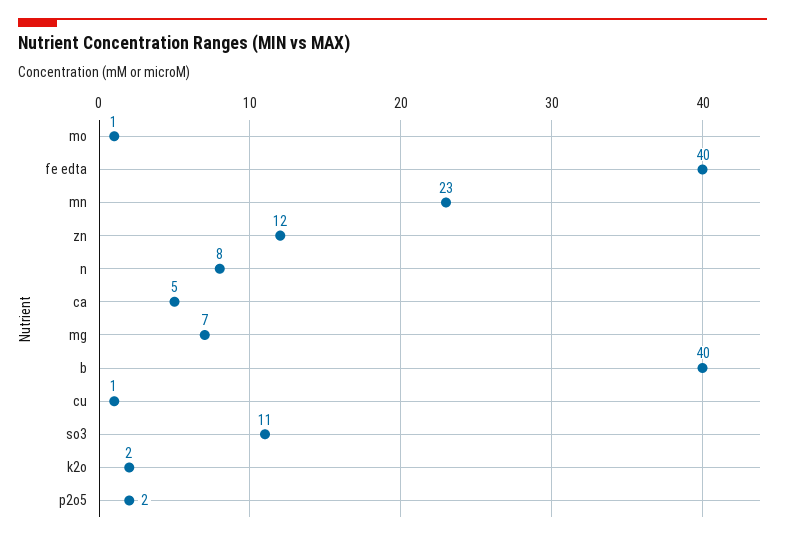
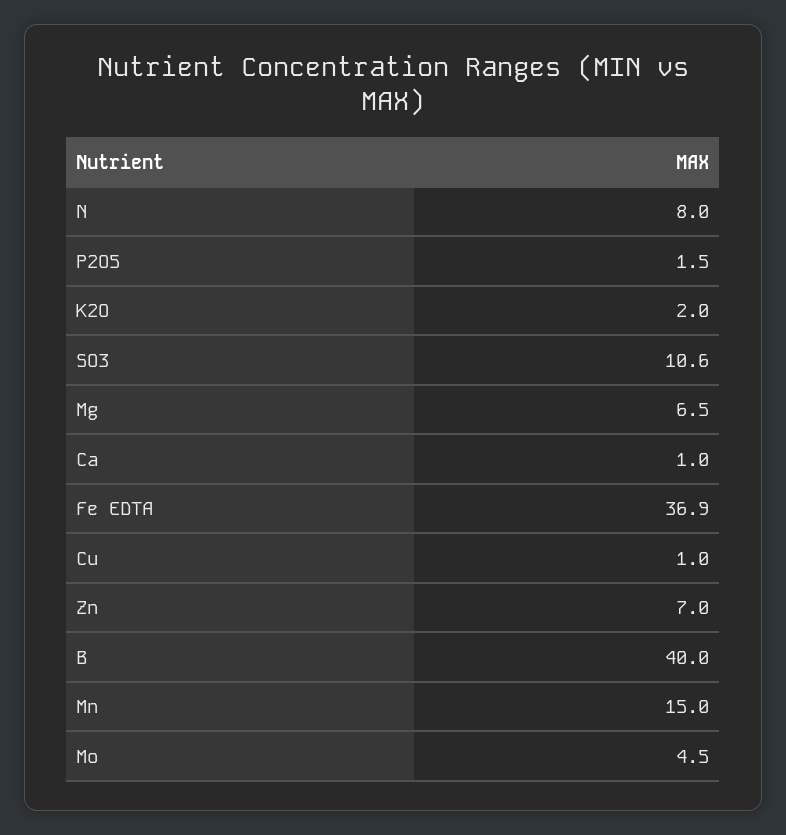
  {
-   "mo": 1,
+   "mo": 4.5,
-   "fe edta": 40,
+   "fe edta": 36.9,
-   "mn": 23,
+   "mn": 15,
-   "zn": 12,
+   "zn": 7,
    "n": 8,
-   "ca": 5,
+   "ca": 1,
    "mg": 6.5,
    "b": 40,
    "cu": 1,
    "so3": 10.6,
    "k2o": 2,
    "p2o5": 1.5
  }

